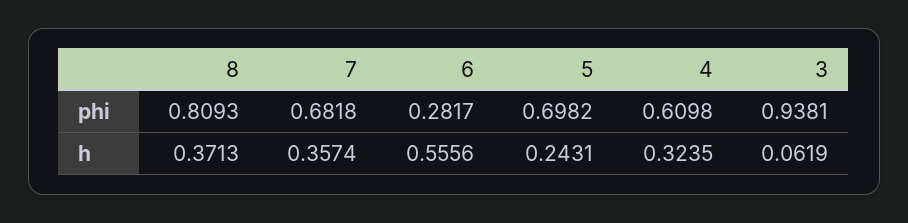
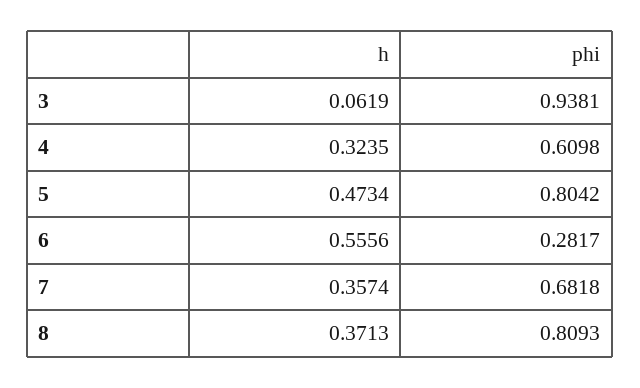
  {
    "8": {
      "phi": 0.8093,
      "h": 0.3713
    },
    "7": {
      "phi": 0.6818,
      "h": 0.3574
    },
    "6": {
      "phi": 0.2817,
      "h": 0.5556
    },
    "5": {
-     "phi": 0.6982,
+     "phi": 0.8042,
-     "h": 0.2431
+     "h": 0.4734
    },
    "4": {
      "phi": 0.6098,
      "h": 0.3235
    },
    "3": {
      "phi": 0.9381,
      "h": 0.0619
    }
  }

